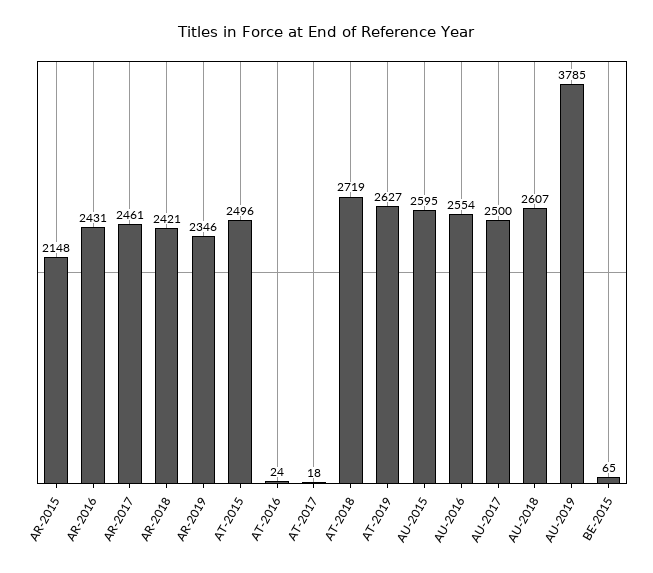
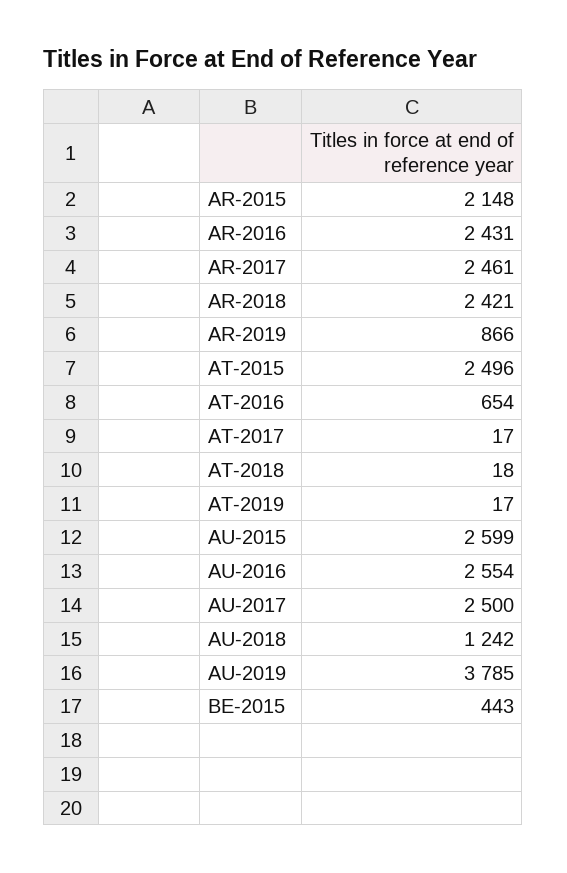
  {
    "AR-2015": 2148,
    "AR-2016": 2431,
    "AR-2017": 2461,
    "AR-2018": 2421,
-   "AR-2019": 2346,
+   "AR-2019": 866,
    "AT-2015": 2496,
-   "AT-2016": 24,
+   "AT-2016": 654,
-   "AT-2017": 18,
+   "AT-2017": 17,
-   "AT-2018": 2719,
+   "AT-2018": 18,
-   "AT-2019": 2627,
+   "AT-2019": 17,
-   "AU-2015": 2595,
+   "AU-2015": 2599,
    "AU-2016": 2554,
    "AU-2017": 2500,
-   "AU-2018": 2607,
+   "AU-2018": 1242,
    "AU-2019": 3785,
-   "BE-2015": 65
+   "BE-2015": 443
  }

